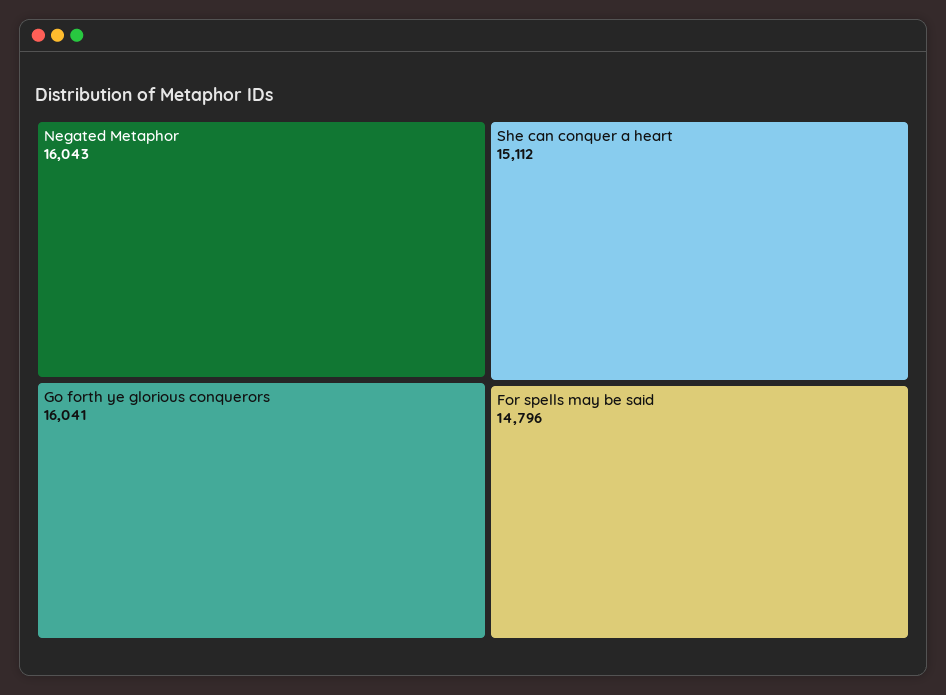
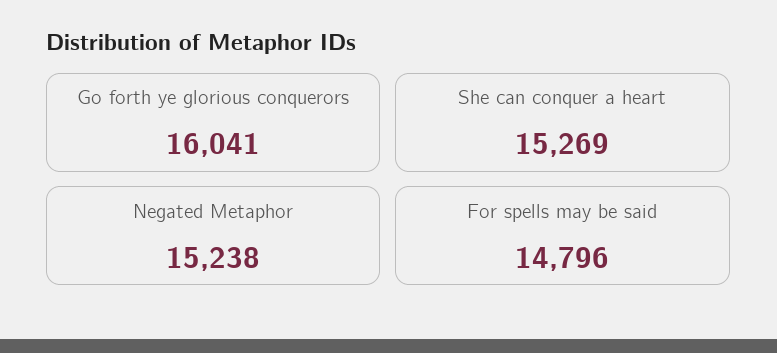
  {
-   "Negated Metaphor": 16043,
+   "Negated Metaphor": 15238,
    "Go forth ye glorious conquerors": 16041,
-   "She can conquer a heart": 15112,
+   "She can conquer a heart": 15269,
    "For spells may be said": 14796
  }

